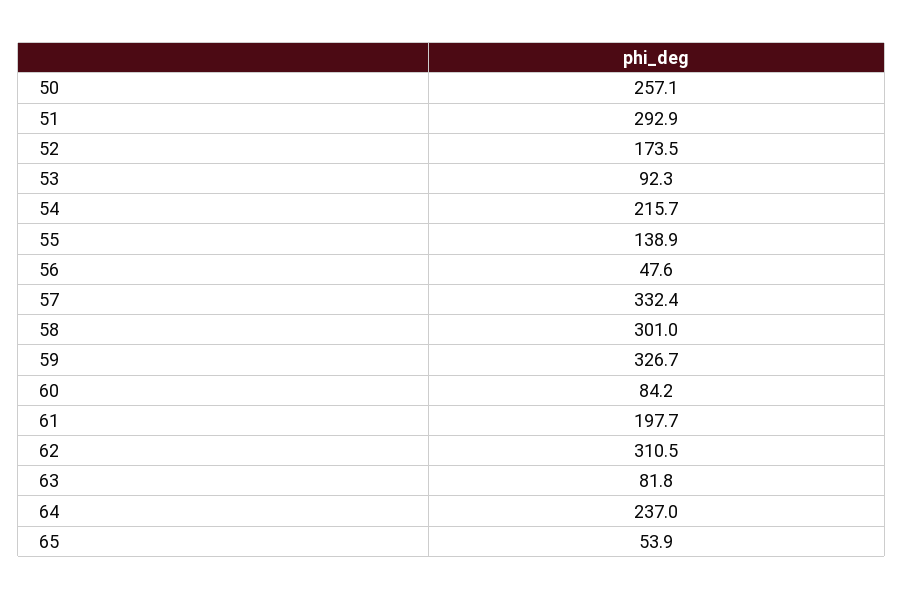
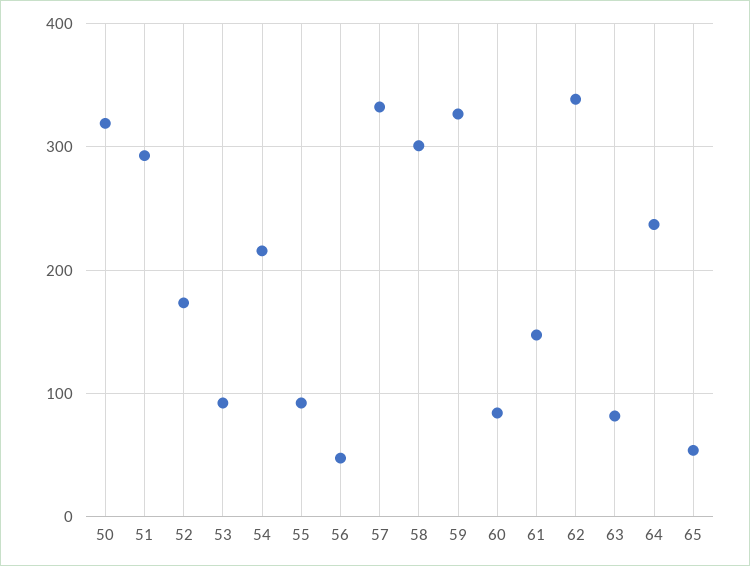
  {
-   "50": 257.1,
+   "50": 320,
    "51": 292.9,
    "52": 173.5,
    "53": 92.3,
    "54": 215.7,
-   "55": 138.9,
+   "55": 90,
    "56": 47.6,
    "57": 332.4,
    "58": 301,
    "59": 326.7,
    "60": 84.2,
-   "61": 197.7,
+   "61": 150,
-   "62": 310.5,
+   "62": 340,
    "63": 81.8,
    "64": 237,
    "65": 53.9
  }

